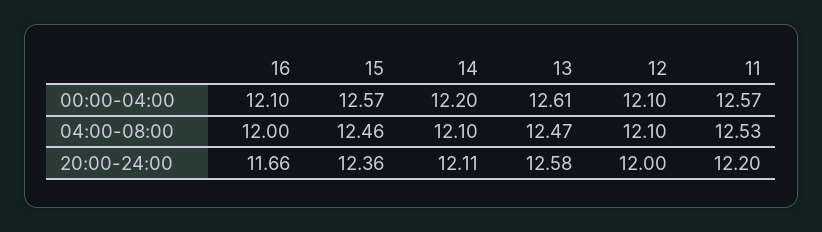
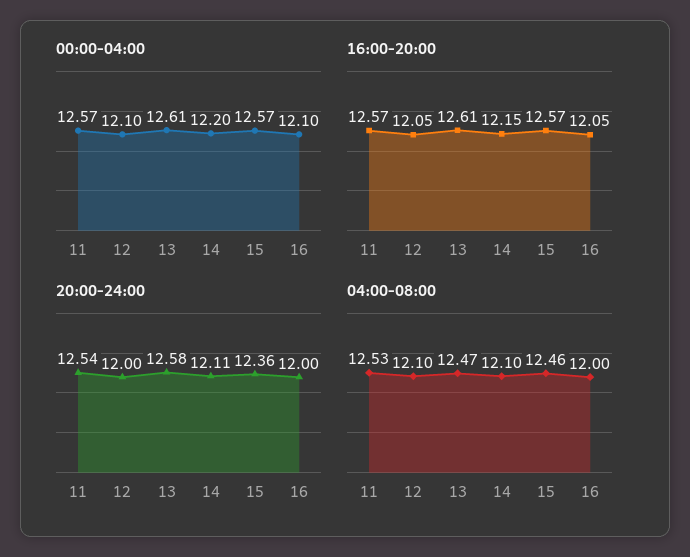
  {
    "00:00-04:00": {
      "16": 12.1,
      "15": 12.57,
      "14": 12.2,
      "13": 12.61,
      "12": 12.1,
      "11": 12.57
    },
    "04:00-08:00": {
      "16": 12,
      "15": 12.46,
      "14": 12.1,
      "13": 12.47,
      "12": 12.1,
      "11": 12.53
    },
    "20:00-24:00": {
-     "16": 11.66,
+     "16": 12,
      "15": 12.36,
      "14": 12.11,
      "13": 12.58,
      "12": 12,
-     "11": 12.2
+     "11": 12.54
-   }
+   },
+   "16:00-20:00": {
+     "11": 12.57,
+     "12": 12.05,
+     "13": 12.61,
+     "14": 12.15,
+     "15": 12.57,
+     "16": 12.05
+   }
  }

